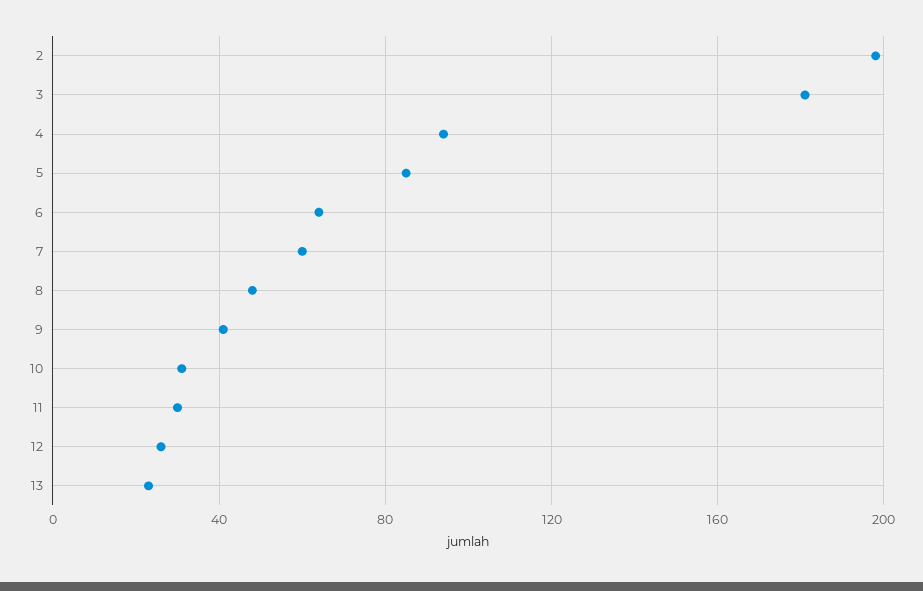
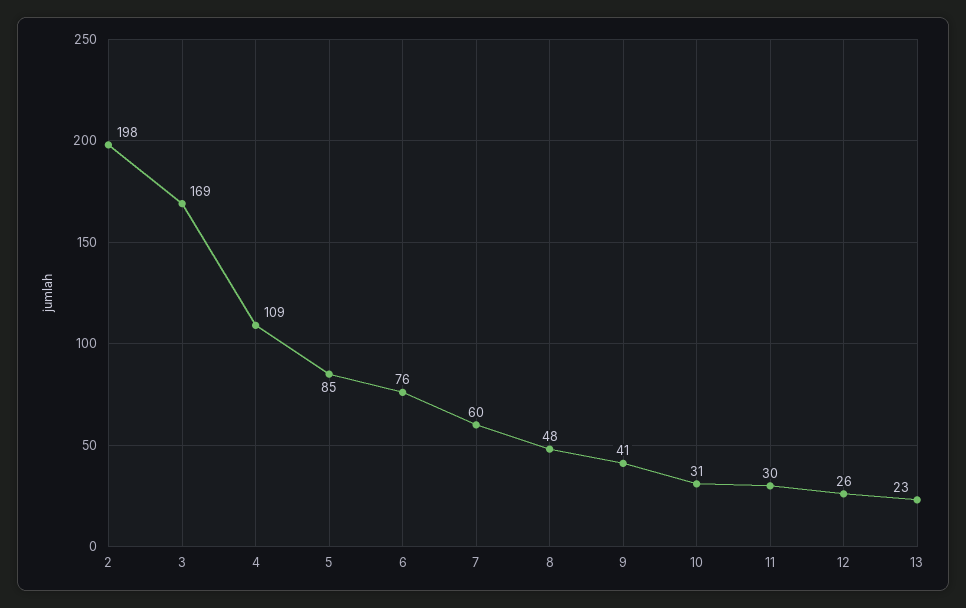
  {
    "2": 198,
-   "3": 180,
+   "3": 169,
-   "4": 95,
+   "4": 109,
    "5": 85,
-   "6": 65,
+   "6": 76,
    "7": 60,
    "8": 48,
    "9": 41,
    "10": 31,
    "11": 30,
    "12": 26,
    "13": 23
  }

